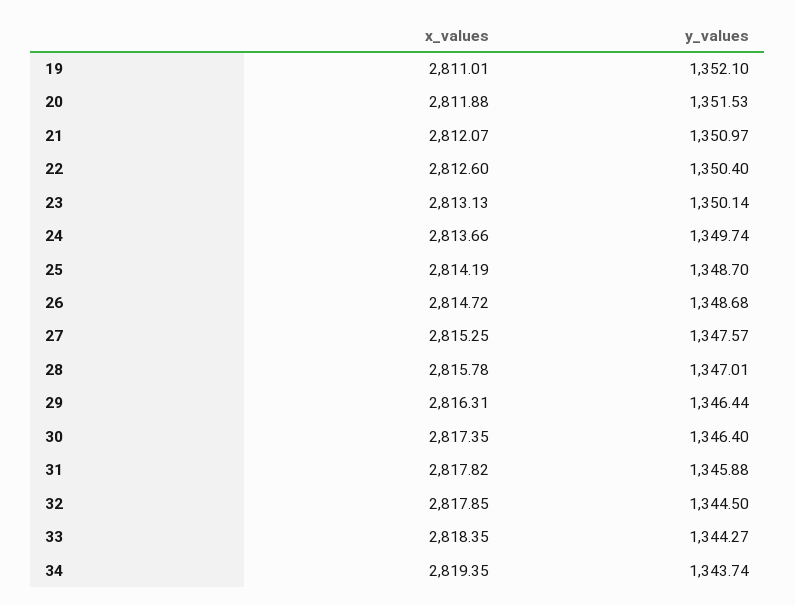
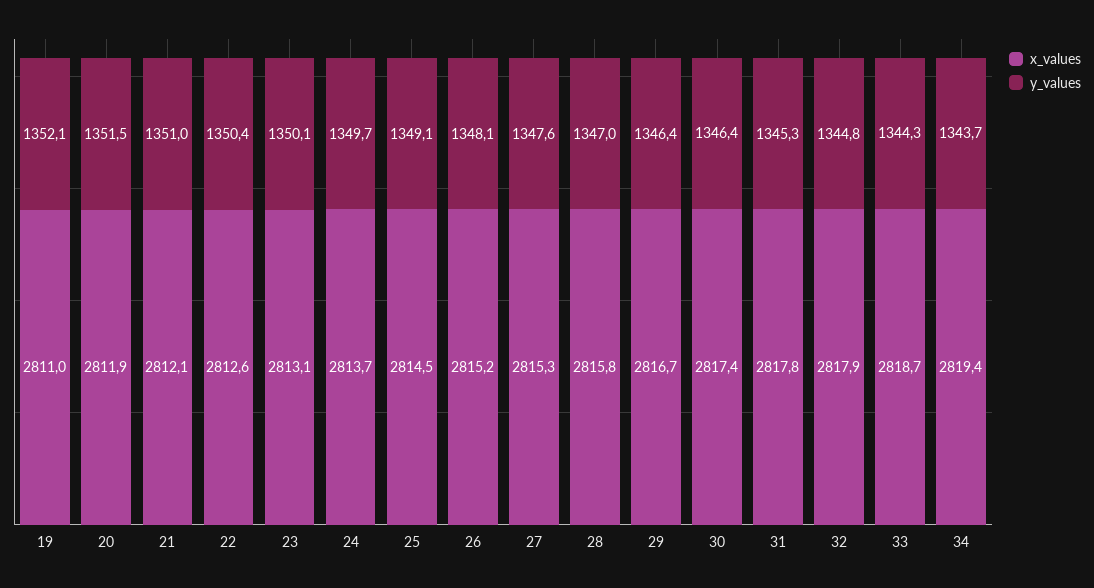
  {
    "x_values": {
      "19": 2811.01,
      "20": 2811.88,
      "21": 2812.07,
      "22": 2812.6,
      "23": 2813.13,
      "24": 2813.66,
-     "25": 2814.19,
+     "25": 2814.5,
-     "26": 2814.72,
+     "26": 2815.2,
      "27": 2815.25,
      "28": 2815.78,
-     "29": 2816.31,
+     "29": 2816.7,
      "30": 2817.35,
      "31": 2817.82,
      "32": 2817.85,
-     "33": 2818.35,
+     "33": 2818.7,
      "34": 2819.35
    },
    "y_values": {
      "19": 1352.1,
      "20": 1351.53,
      "21": 1350.97,
      "22": 1350.4,
      "23": 1350.14,
      "24": 1349.74,
-     "25": 1348.7,
+     "25": 1349.1,
-     "26": 1348.68,
+     "26": 1348.1,
      "27": 1347.57,
      "28": 1347.01,
      "29": 1346.44,
      "30": 1346.4,
-     "31": 1345.88,
+     "31": 1345.3,
-     "32": 1344.5,
+     "32": 1344.8,
      "33": 1344.27,
      "34": 1343.74
    }
  }

